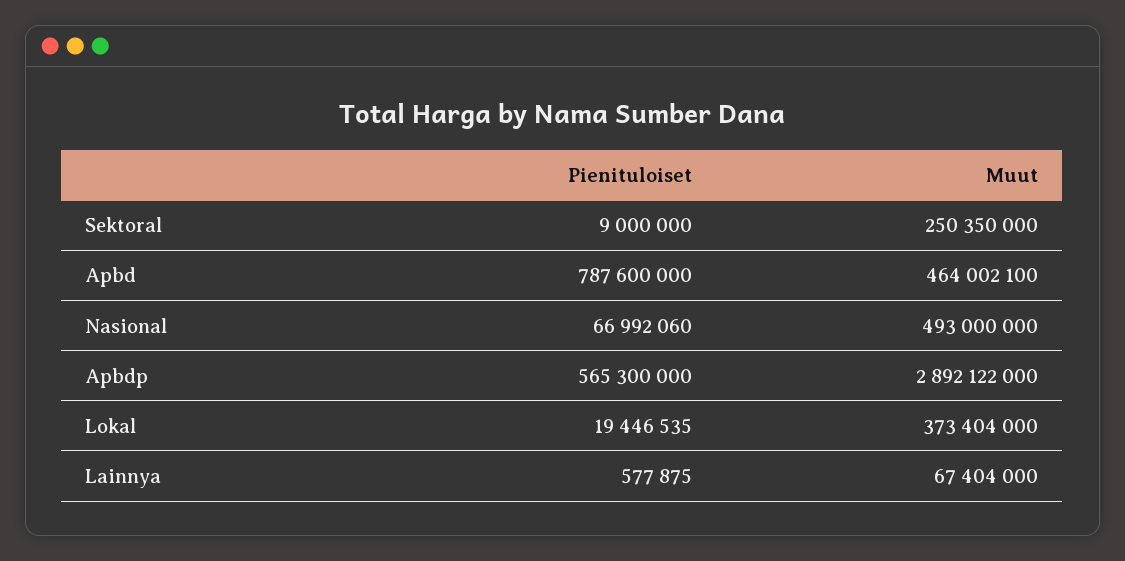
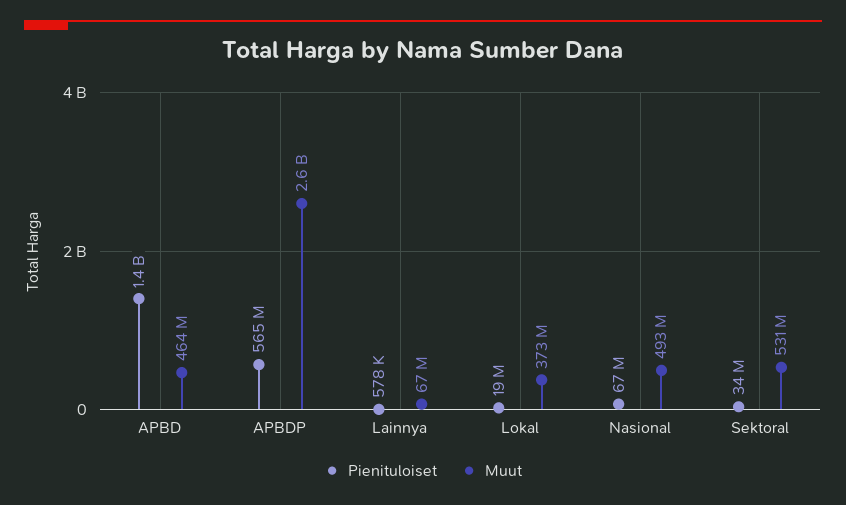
  {
    "Pienituloiset": {
-     "Sektoral": 9000000,
+     "Sektoral": 34000000,
-     "Apbd": 787600000,
+     "Apbd": 1400000000,
      "Nasional": 66992060,
      "Apbdp": 565300000,
      "Lokal": 19446535,
      "Lainnya": 577875
    },
    "Muut": {
-     "Sektoral": 250350000,
+     "Sektoral": 531000000,
      "Apbd": 464002100,
      "Nasional": 493000000,
-     "Apbdp": 2892122000,
+     "Apbdp": 2600000000,
      "Lokal": 373404000,
      "Lainnya": 67404000
    }
  }

